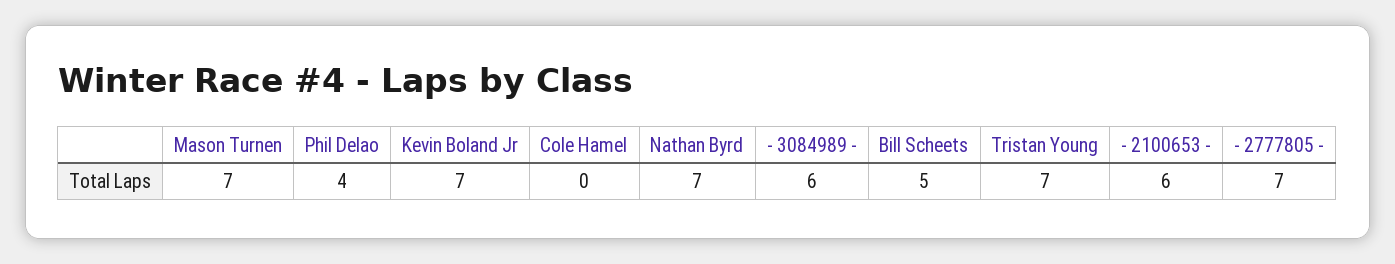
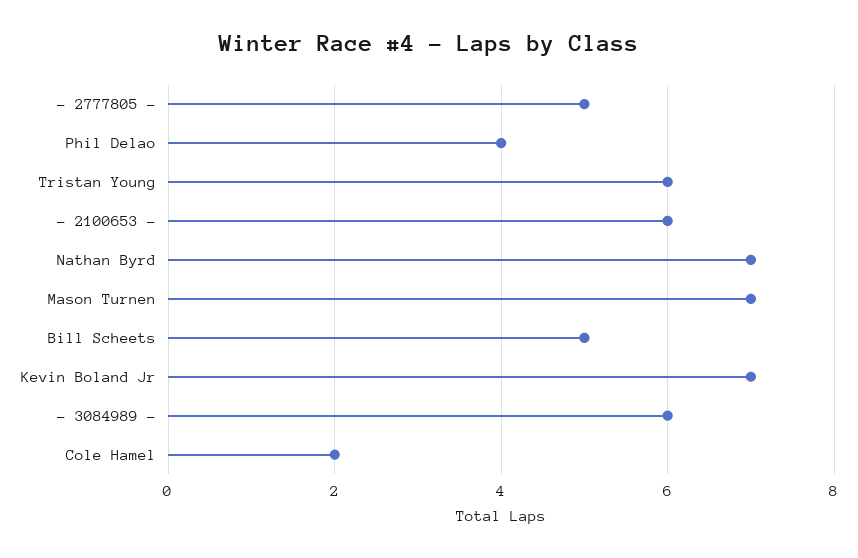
  {
    "Mason Turnen": 7,
    "Phil Delao": 4,
    "Kevin Boland Jr": 7,
-   "Cole Hamel": 0,
+   "Cole Hamel": 2,
    "Nathan Byrd": 7,
    "- 3084989 -": 6,
    "Bill Scheets": 5,
-   "Tristan Young": 7,
+   "Tristan Young": 6,
    "- 2100653 -": 6,
-   "- 2777805 -": 7
+   "- 2777805 -": 5
  }

